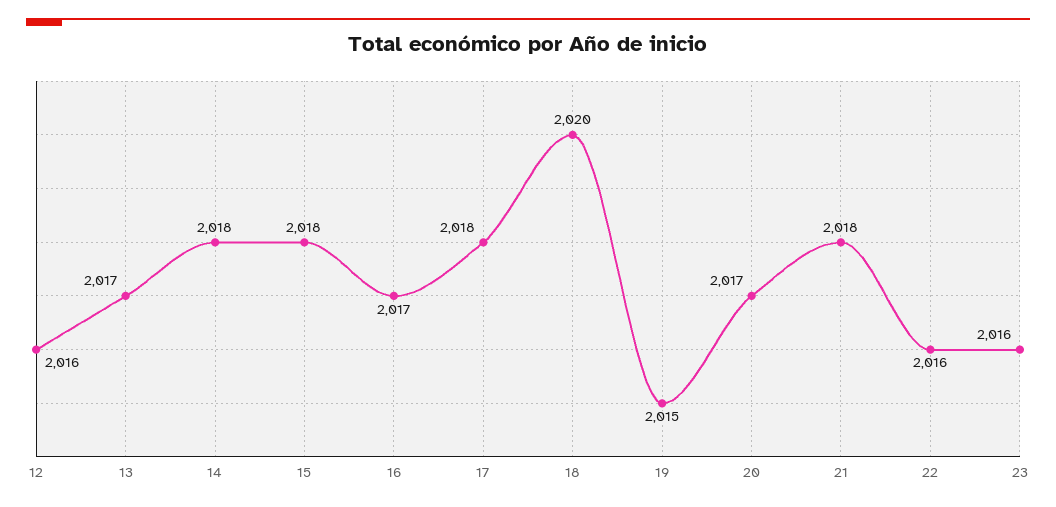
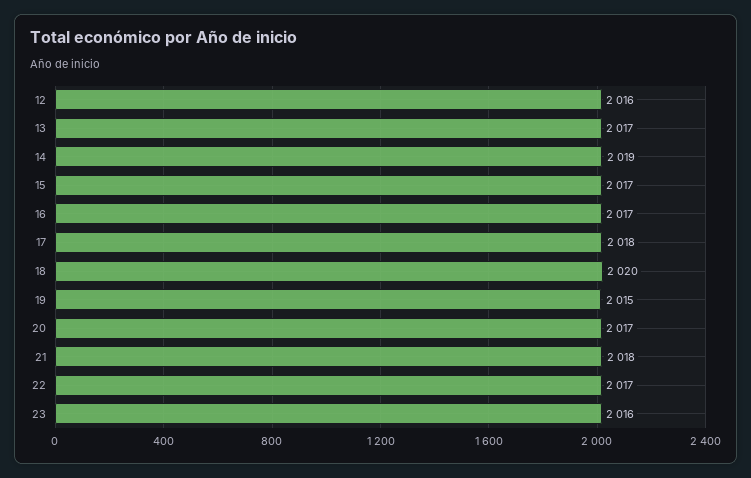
  {
    "12": 2016,
    "13": 2017,
-   "14": 2018,
+   "14": 2019,
-   "15": 2018,
+   "15": 2017,
    "16": 2017,
    "17": 2018,
    "18": 2020,
    "19": 2015,
    "20": 2017,
    "21": 2018,
-   "22": 2016,
+   "22": 2017,
    "23": 2016
  }

